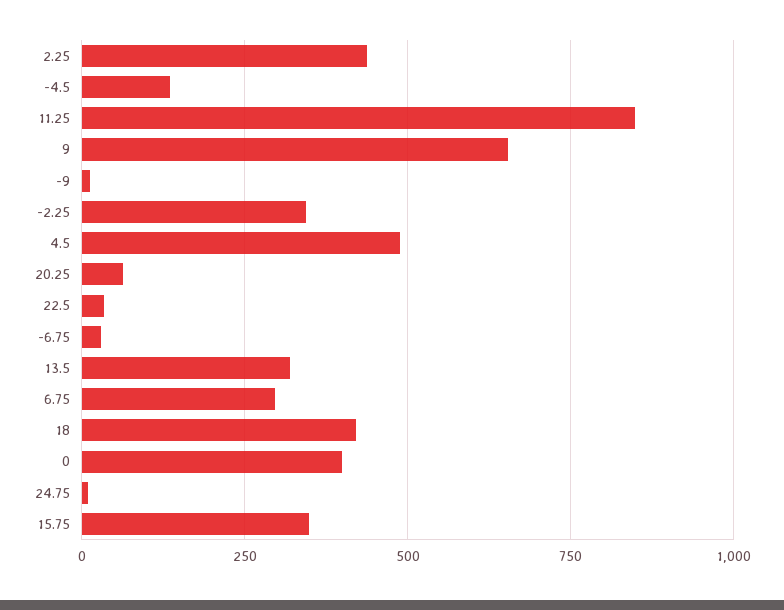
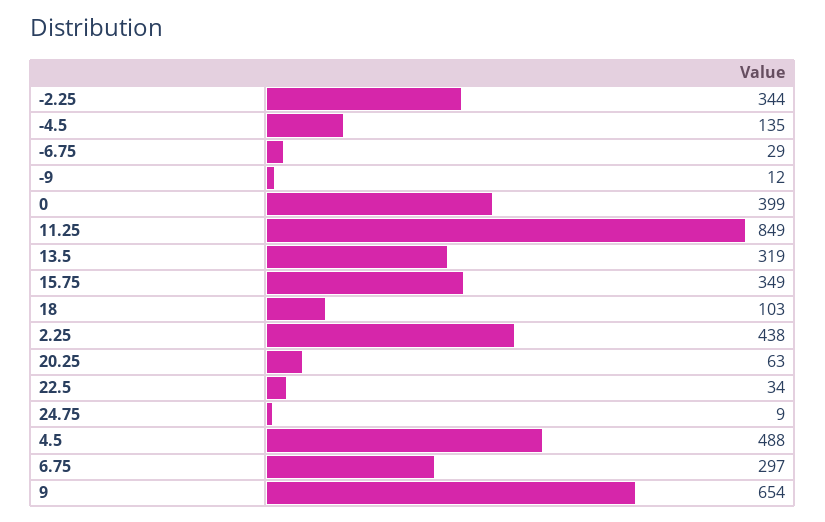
  {
    "2.25": 438,
    "-4.5": 135,
    "11.25": 849,
    "9": 654,
    "-9": 12,
    "-2.25": 344,
    "4.5": 488,
    "20.25": 63,
    "22.5": 34,
    "-6.75": 29,
    "13.5": 319,
    "6.75": 297,
-   "18": 425,
+   "18": 103,
    "0": 399,
    "24.75": 9,
    "15.75": 349
  }

